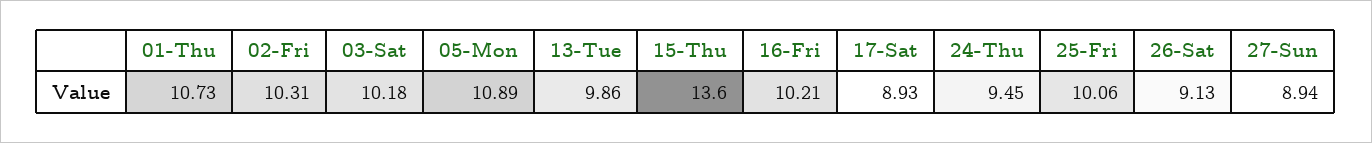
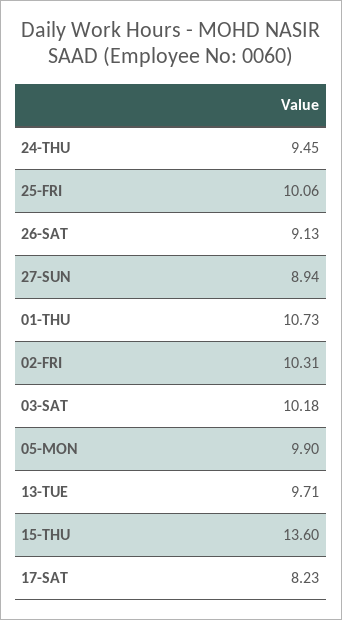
  {
    "01-Thu": 10.73,
    "02-Fri": 10.31,
    "03-Sat": 10.18,
-   "05-Mon": 10.89,
+   "05-Mon": 9.9,
-   "13-Tue": 9.86,
+   "13-Tue": 9.71,
    "15-Thu": 13.6,
-   "16-Fri": 10.21,
-   "17-Sat": 8.93,
+   "17-Sat": 8.23,
    "24-Thu": 9.45,
    "25-Fri": 10.06,
    "26-Sat": 9.13,
    "27-Sun": 8.94
  }

